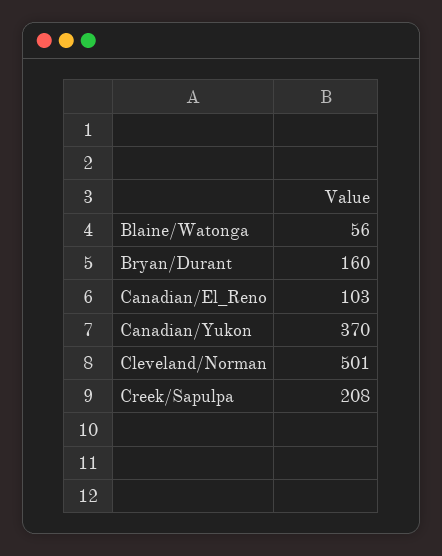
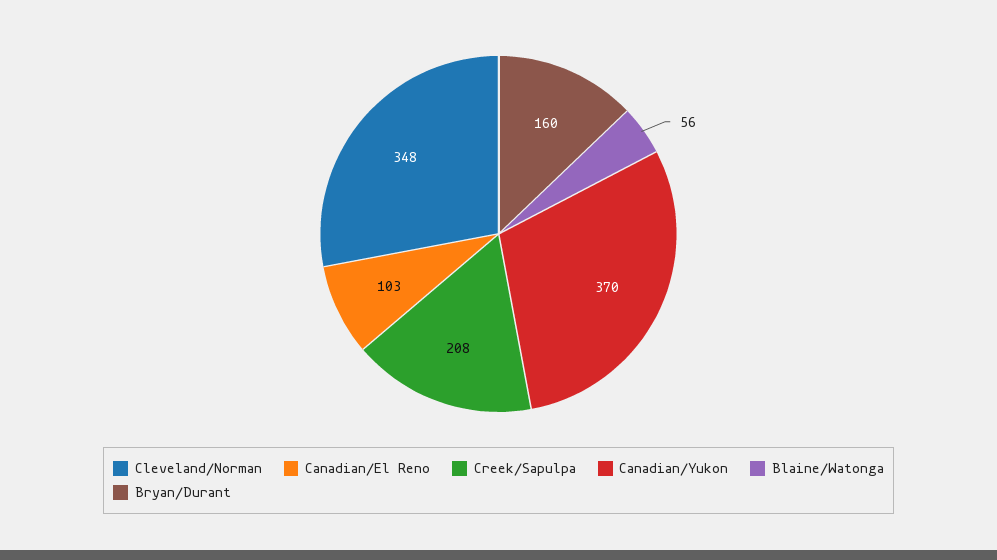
  {
    "Blaine/Watonga": 56,
    "Bryan/Durant": 160,
    "Canadian/El_Reno": 103,
    "Canadian/Yukon": 370,
-   "Cleveland/Norman": 501,
+   "Cleveland/Norman": 348,
    "Creek/Sapulpa": 208
  }

